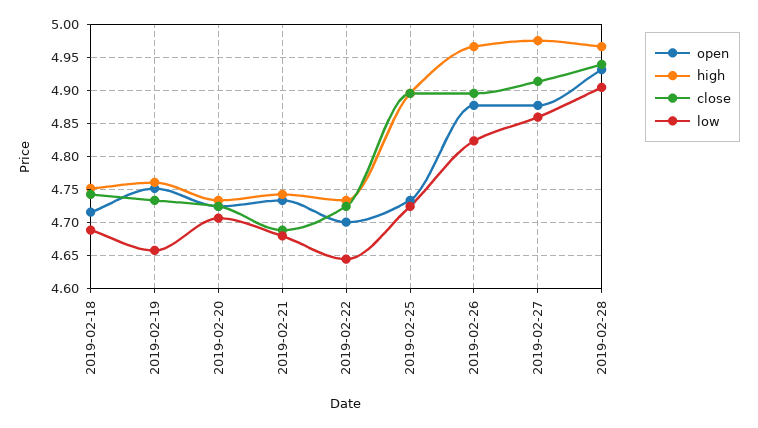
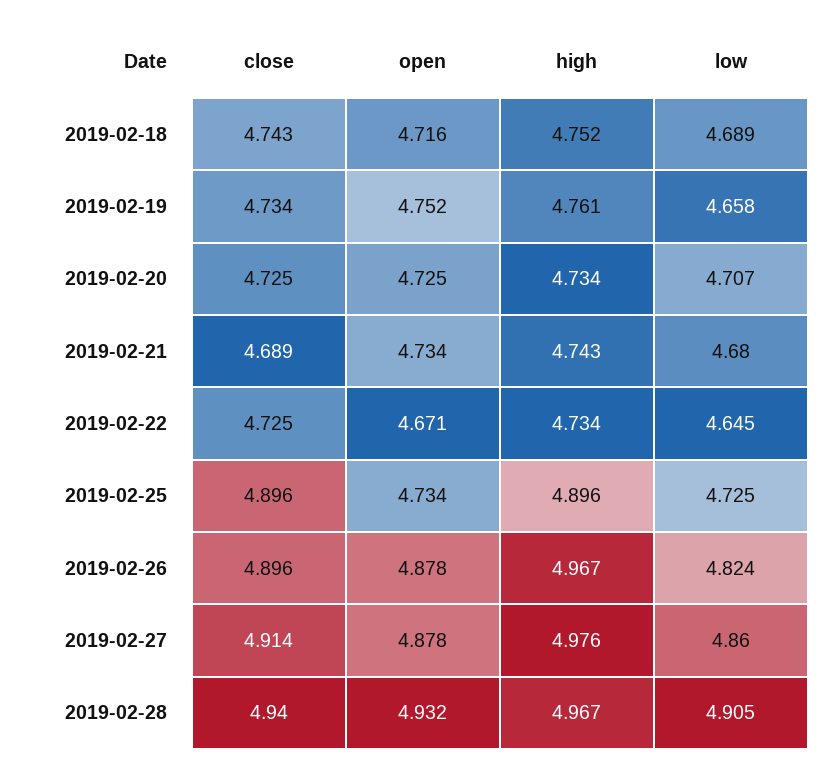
  {
    "open": {
      "2019-02-18": 4.716,
      "2019-02-19": 4.752,
      "2019-02-20": 4.725,
      "2019-02-21": 4.734,
-     "2019-02-22": 4.7,
+     "2019-02-22": 4.671,
      "2019-02-25": 4.734,
      "2019-02-26": 4.878,
      "2019-02-27": 4.878,
      "2019-02-28": 4.932
    },
    "high": {
      "2019-02-18": 4.752,
      "2019-02-19": 4.761,
      "2019-02-20": 4.734,
      "2019-02-21": 4.743,
      "2019-02-22": 4.734,
      "2019-02-25": 4.896,
      "2019-02-26": 4.967,
      "2019-02-27": 4.976,
      "2019-02-28": 4.967
    },
    "close": {
      "2019-02-18": 4.743,
      "2019-02-19": 4.734,
      "2019-02-20": 4.725,
      "2019-02-21": 4.689,
      "2019-02-22": 4.725,
      "2019-02-25": 4.896,
      "2019-02-26": 4.896,
      "2019-02-27": 4.914,
      "2019-02-28": 4.94
    },
    "low": {
      "2019-02-18": 4.689,
      "2019-02-19": 4.658,
      "2019-02-20": 4.707,
      "2019-02-21": 4.68,
      "2019-02-22": 4.645,
      "2019-02-25": 4.725,
      "2019-02-26": 4.824,
      "2019-02-27": 4.86,
      "2019-02-28": 4.905
    }
  }

